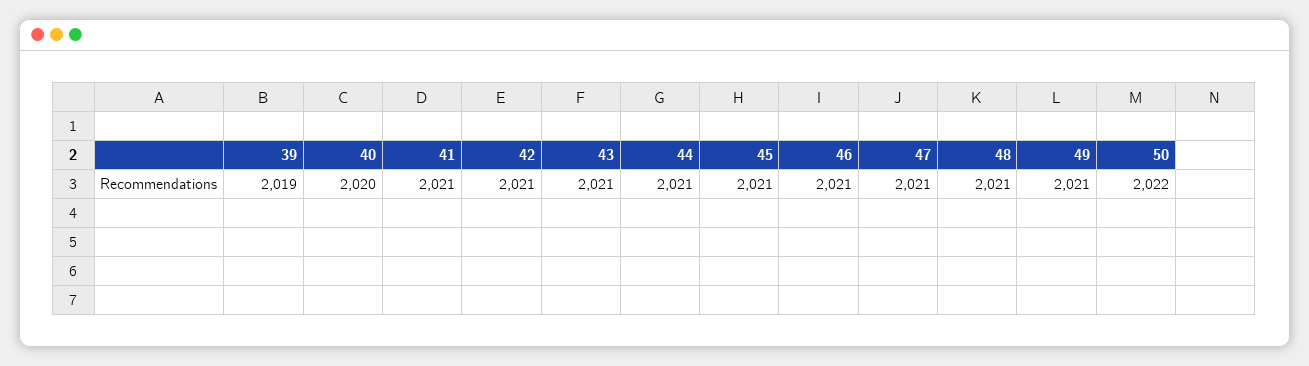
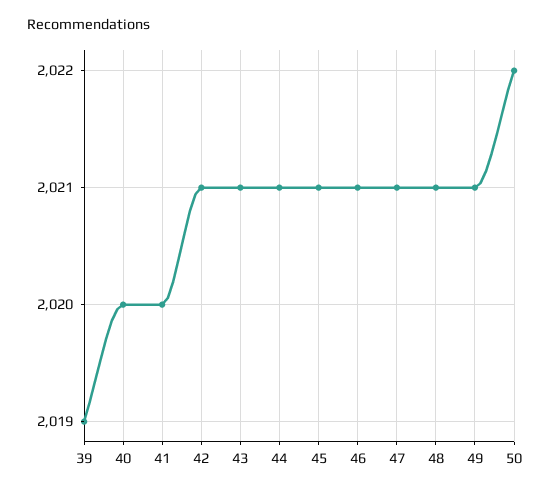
  {
    "39": 2019,
    "40": 2020,
-   "41": 2021,
+   "41": 2020,
    "42": 2021,
    "43": 2021,
    "44": 2021,
    "45": 2021,
    "46": 2021,
    "47": 2021,
    "48": 2021,
    "49": 2021,
    "50": 2022
  }

